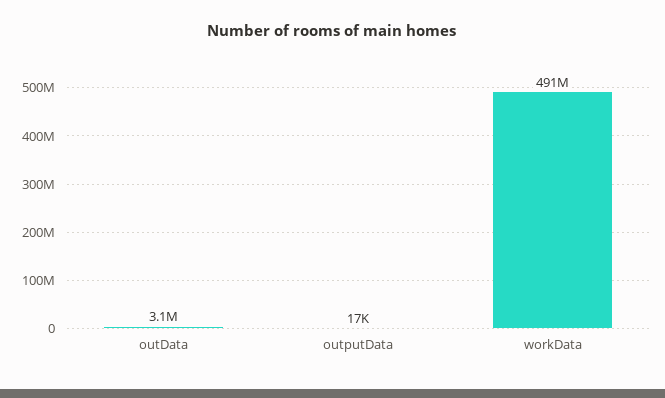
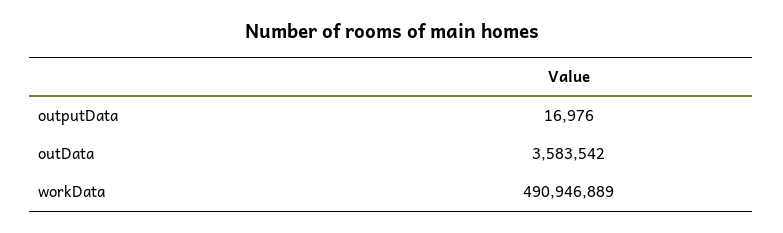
  {
-   "outData": 3100000,
+   "outData": 3583542,
    "outputData": 16976,
    "workData": 490946889
  }

